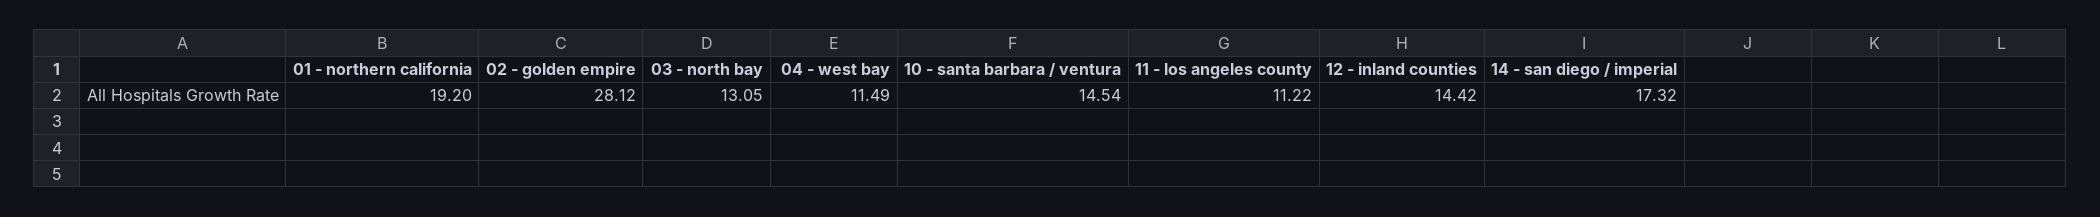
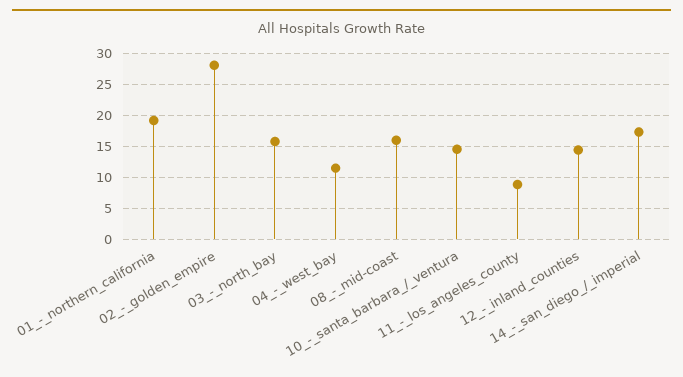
  {
    "01 - northern california": 19.2,
    "02 - golden empire": 28.12,
-   "03 - north bay": 13.05,
+   "03 - north bay": 16,
    "04 - west bay": 11.49,
    "10 - santa barbara / ventura": 14.54,
-   "11 - los angeles county": 11.22,
+   "11 - los angeles county": 9,
    "12 - inland counties": 14.42,
-   "14 - san diego / imperial": 17.32
+   "14 - san diego / imperial": 17.32,
+   "08_-_mid-coast": 16
  }

